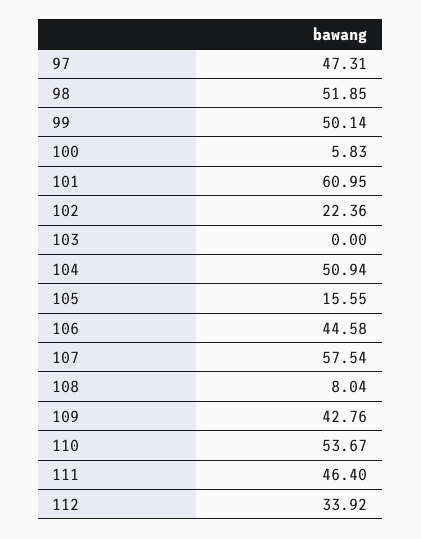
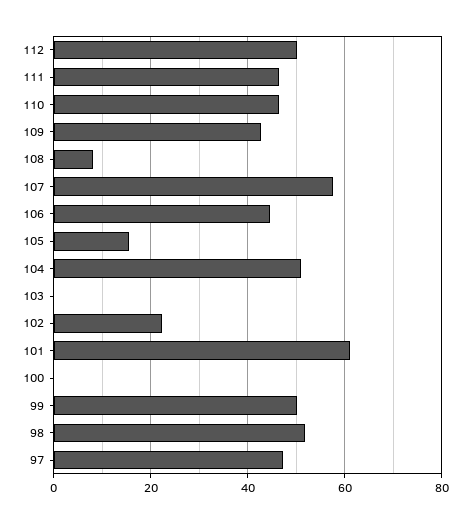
  {
    "97": 47.31,
    "98": 51.85,
    "99": 50.14,
-   "100": 5.83,
+   "100": 0,
    "101": 60.95,
    "102": 22.36,
    "103": 0,
    "104": 50.94,
    "105": 15.55,
    "106": 44.58,
    "107": 57.54,
    "108": 8.04,
    "109": 42.76,
-   "110": 53.67,
+   "110": 46,
    "111": 46.4,
-   "112": 33.92
+   "112": 50
  }

